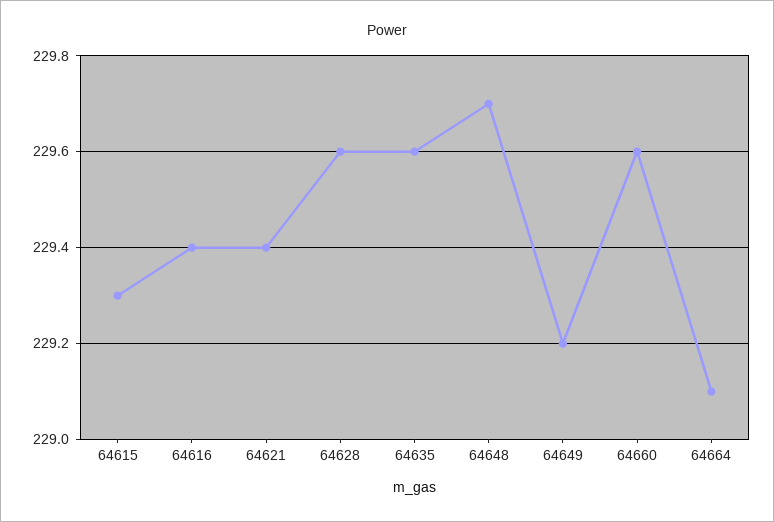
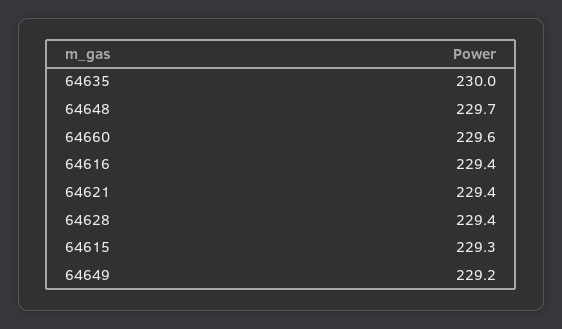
  {
    "64615": 229.3,
    "64616": 229.4,
    "64621": 229.4,
-   "64628": 229.6,
+   "64628": 229.4,
-   "64635": 229.6,
+   "64635": 230,
    "64648": 229.7,
    "64649": 229.2,
-   "64660": 229.6,
+   "64660": 229.6
-   "64664": 229.1
  }

